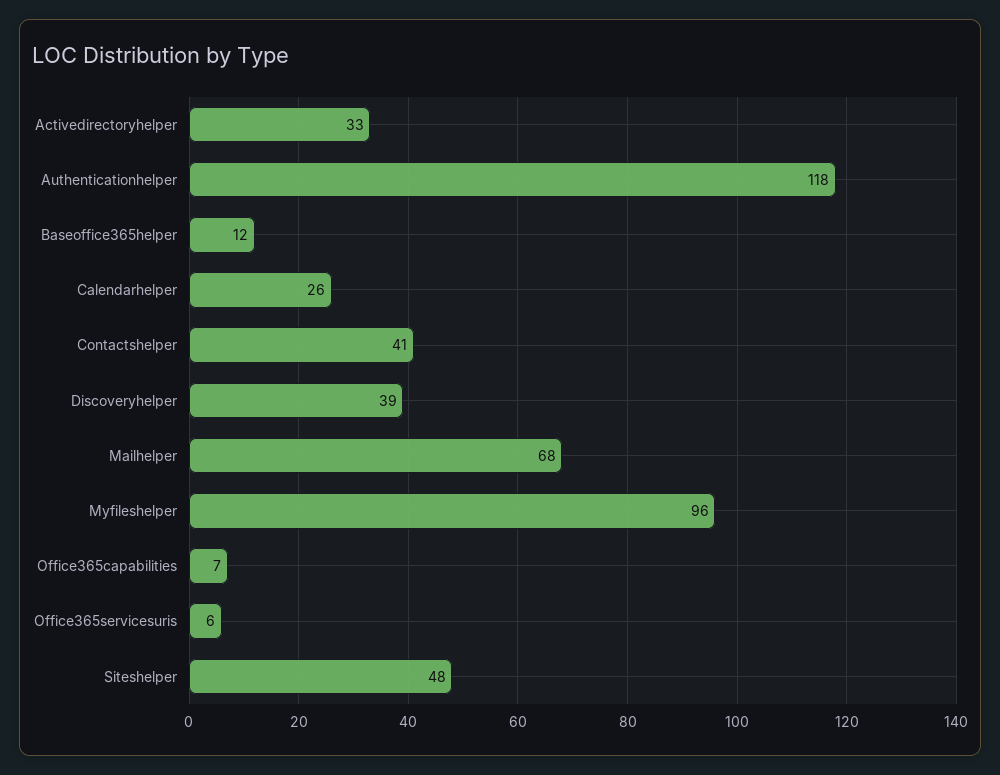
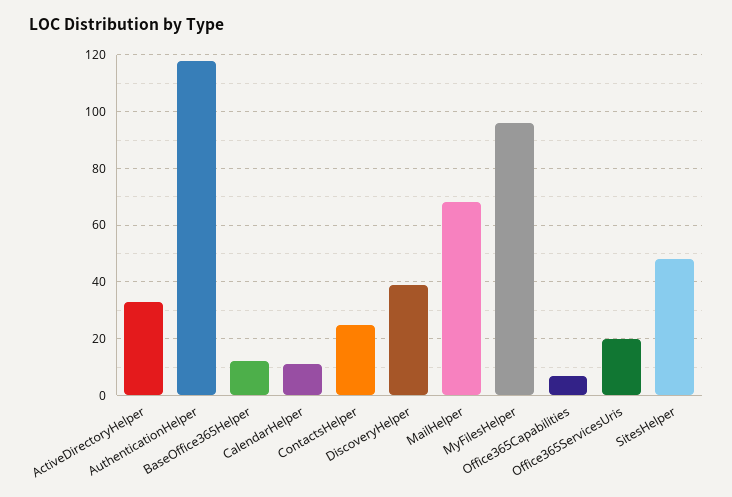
  {
    "Activedirectoryhelper": 33,
    "Authenticationhelper": 118,
    "Baseoffice365helper": 12,
-   "Calendarhelper": 26,
+   "Calendarhelper": 10,
-   "Contactshelper": 41,
+   "Contactshelper": 25,
    "Discoveryhelper": 39,
    "Mailhelper": 68,
    "Myfileshelper": 96,
    "Office365capabilities": 7,
-   "Office365servicesuris": 6,
+   "Office365servicesuris": 20,
    "Siteshelper": 48
  }

